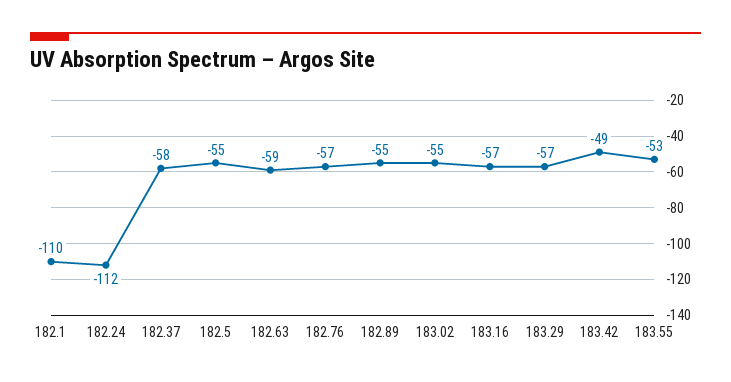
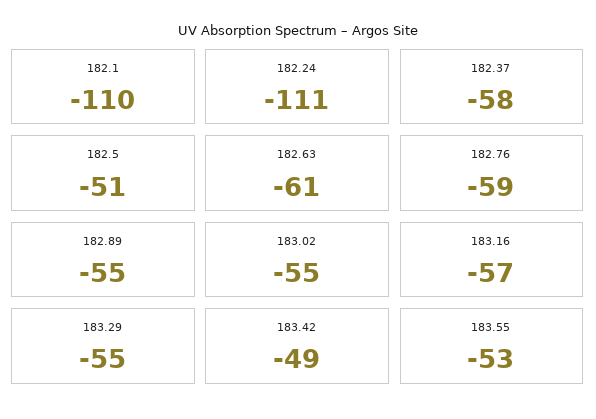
  {
    "182.1": -110,
-   "182.24": -112,
+   "182.24": -111,
    "182.37": -58,
-   "182.5": -55,
+   "182.5": -51,
-   "182.63": -59,
+   "182.63": -61,
-   "182.76": -57,
+   "182.76": -59,
    "182.89": -55,
    "183.02": -55,
    "183.16": -57,
-   "183.29": -57,
+   "183.29": -55,
    "183.42": -49,
    "183.55": -53
  }

